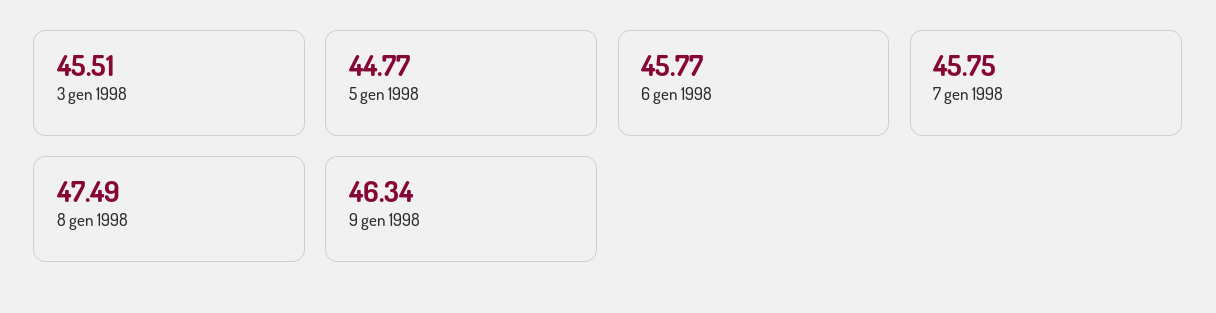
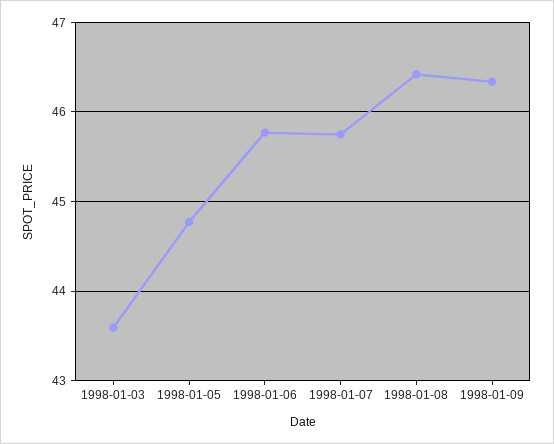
  {
-   "3 gen 1998": 45.51,
+   "3 gen 1998": 43.6,
    "5 gen 1998": 44.77,
    "6 gen 1998": 45.77,
    "7 gen 1998": 45.75,
-   "8 gen 1998": 47.49,
+   "8 gen 1998": 46.4,
    "9 gen 1998": 46.34
  }

